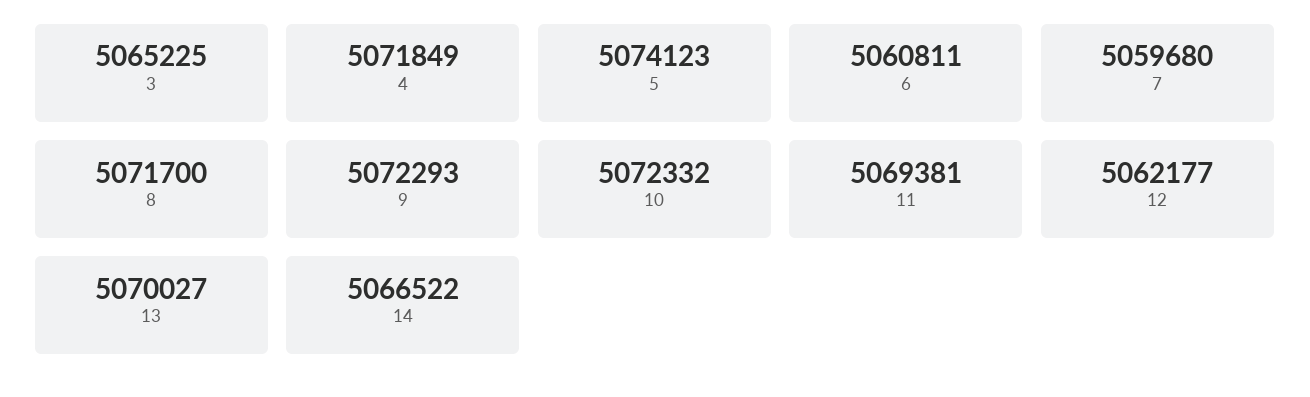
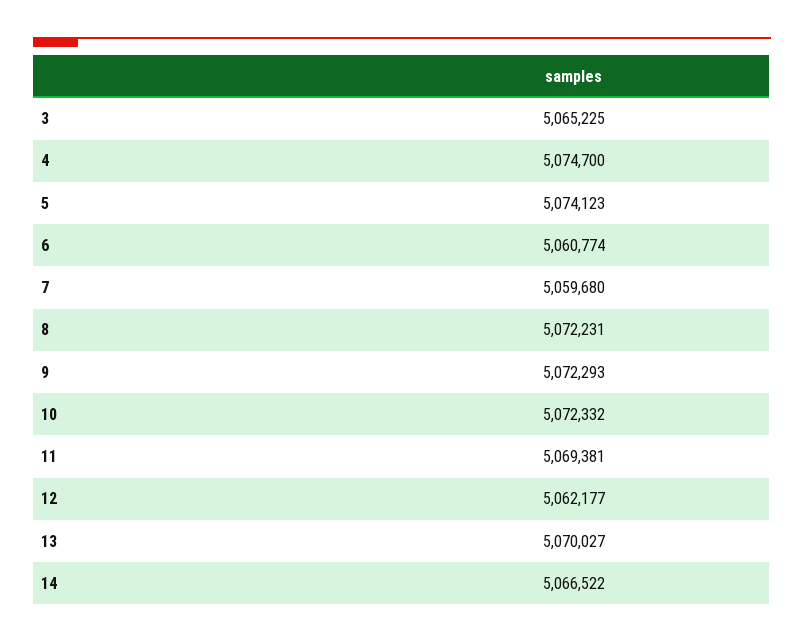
  {
    "3": 5065225,
-   "4": 5071849,
+   "4": 5074700,
    "5": 5074123,
-   "6": 5060811,
+   "6": 5060774,
    "7": 5059680,
-   "8": 5071700,
+   "8": 5072231,
    "9": 5072293,
    "10": 5072332,
    "11": 5069381,
    "12": 5062177,
    "13": 5070027,
    "14": 5066522
  }

